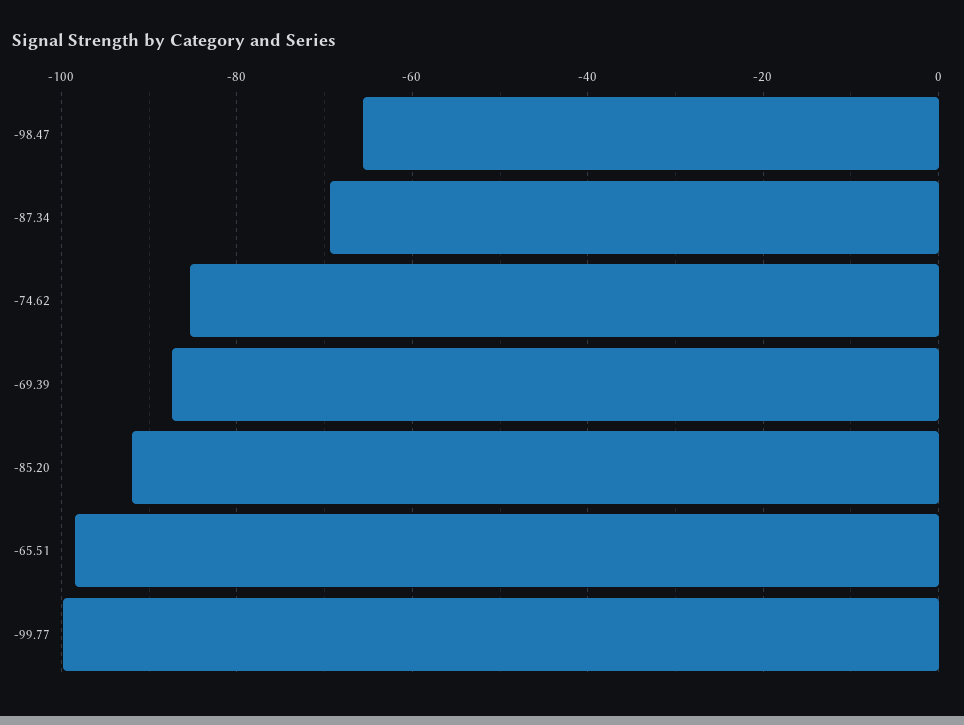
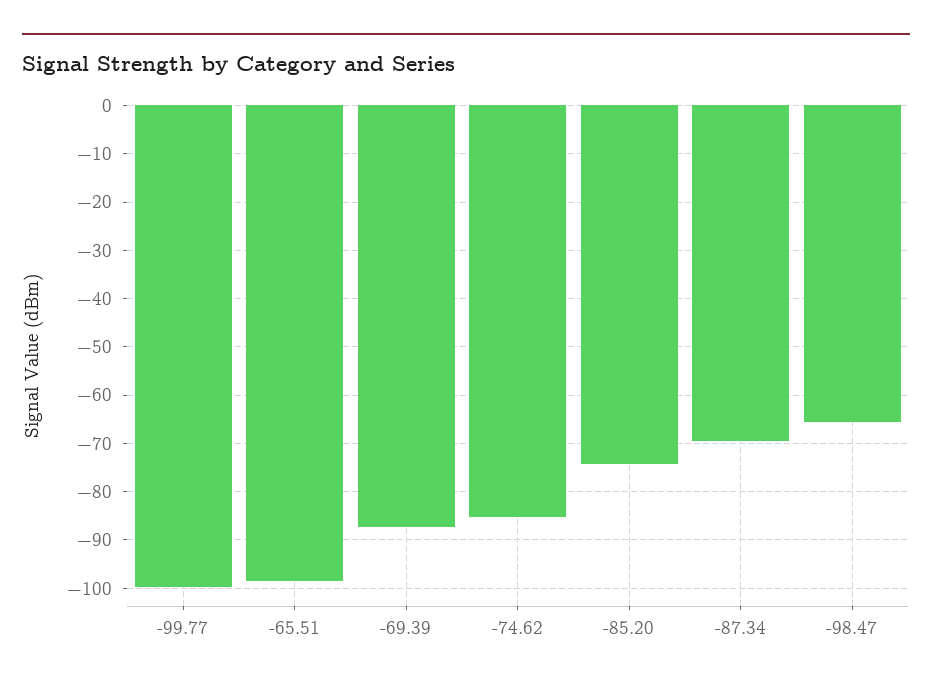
  {
    "-98.47": -66,
    "-87.34": -70,
    "-74.62": -86,
    "-69.39": -88,
-   "-85.20": -92,
+   "-85.20": -74,
    "-65.51": -98,
    "-99.77": -100
  }

